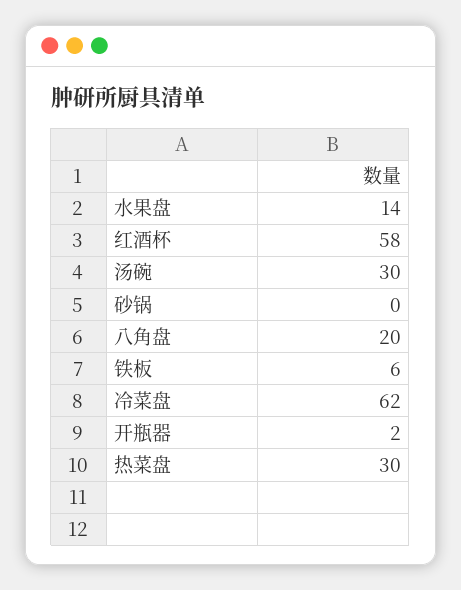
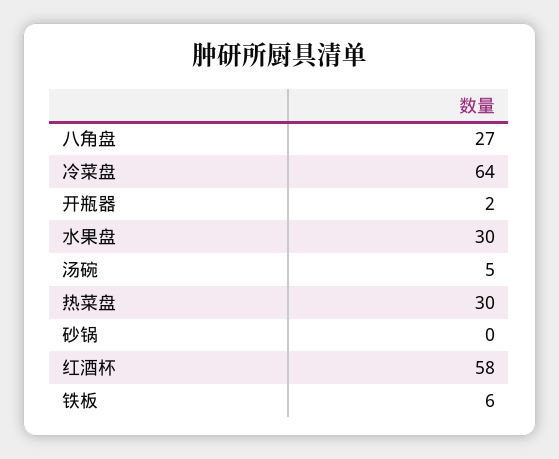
  {
-   "水果盘": 14,
+   "水果盘": 30,
    "红酒杯": 58,
-   "汤碗": 30,
+   "汤碗": 5,
    "砂锅": 0,
-   "八角盘": 20,
+   "八角盘": 27,
    "铁板": 6,
-   "冷菜盘": 62,
+   "冷菜盘": 64,
    "开瓶器": 2,
    "热菜盘": 30
  }

